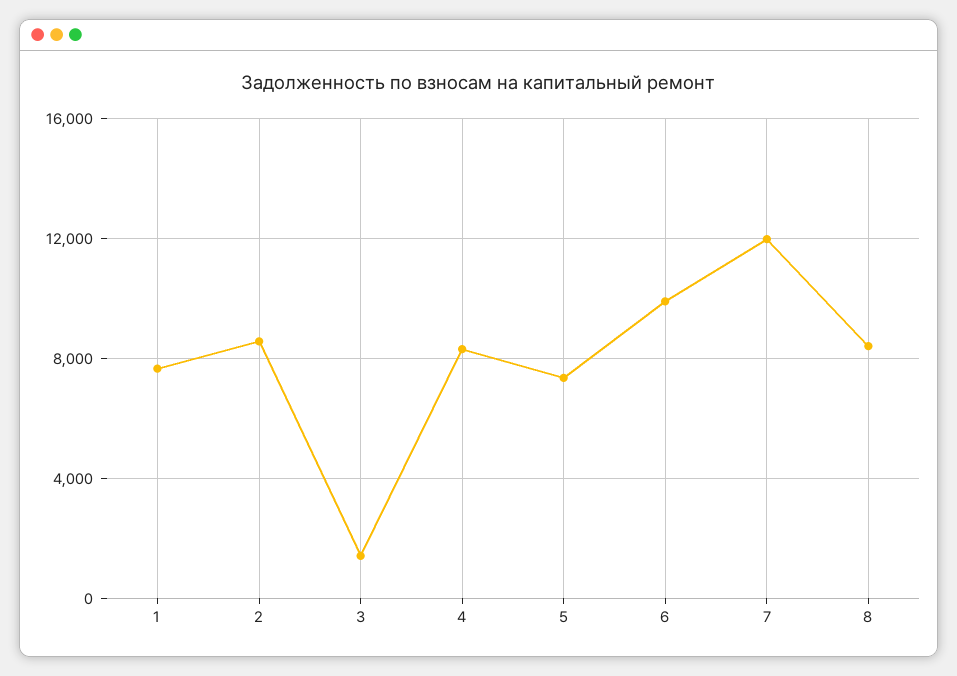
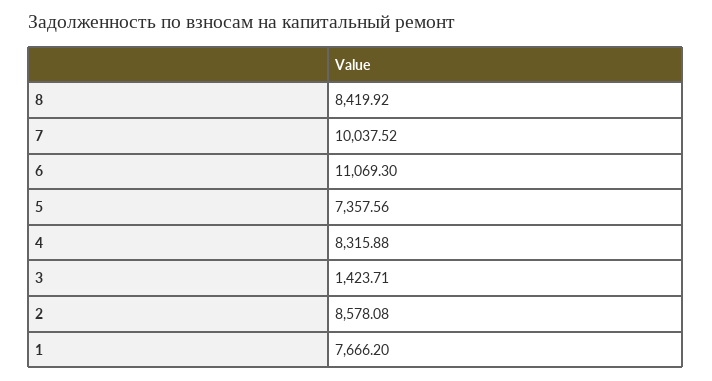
  {
    "1": 7666.2,
    "2": 8578.08,
    "3": 1423.71,
    "4": 8315.88,
    "5": 7357.56,
-   "6": 10000,
+   "6": 11069.3,
-   "7": 12000,
+   "7": 10037.52,
    "8": 8419.92
  }

